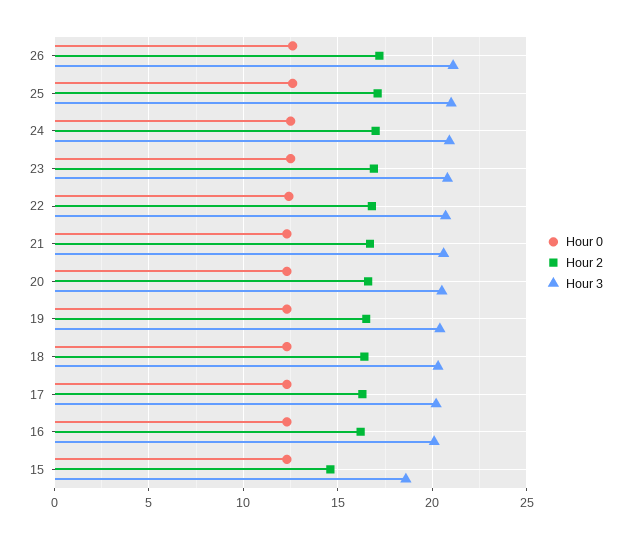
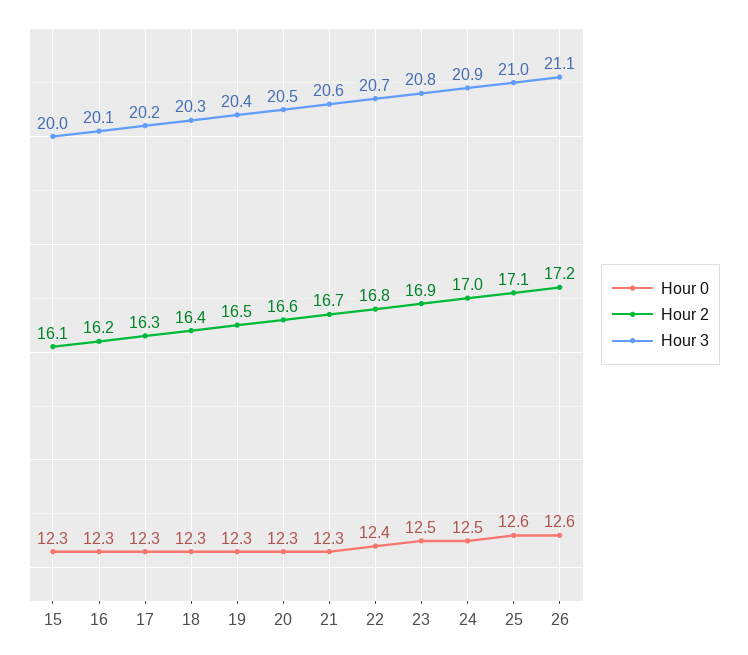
  {
    "Hour 0": {
      "26": 12.6,
      "25": 12.6,
      "24": 12.5,
      "23": 12.5,
      "22": 12.4,
      "21": 12.3,
      "20": 12.3,
      "19": 12.3,
      "18": 12.3,
      "17": 12.3,
      "16": 12.3,
      "15": 12.3
    },
    "Hour 2": {
      "26": 17.2,
      "25": 17.1,
      "24": 17,
      "23": 16.9,
      "22": 16.8,
      "21": 16.7,
      "20": 16.6,
      "19": 16.5,
      "18": 16.4,
      "17": 16.3,
      "16": 16.2,
-     "15": 14.5
+     "15": 16.1
    },
    "Hour 3": {
      "26": 21.1,
      "25": 21,
      "24": 20.9,
      "23": 20.8,
      "22": 20.7,
      "21": 20.6,
      "20": 20.5,
      "19": 20.4,
      "18": 20.3,
      "17": 20.2,
      "16": 20.1,
-     "15": 18.5
+     "15": 20
    }
  }

